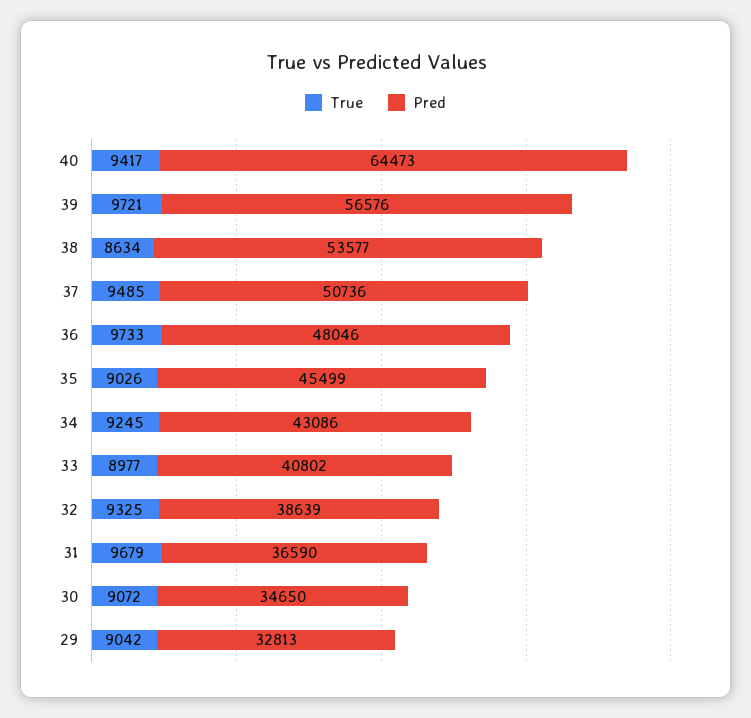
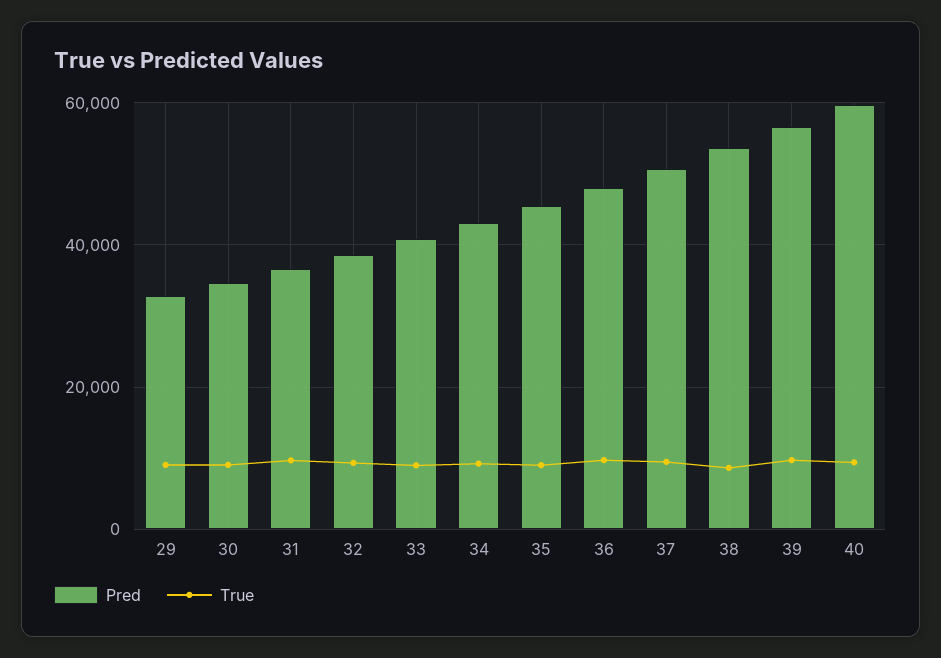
  {
    "True": {
      "40": 9417,
      "39": 9721,
      "38": 8634,
      "37": 9485,
      "36": 9733,
      "35": 9026,
      "34": 9245,
      "33": 8977,
      "32": 9325,
      "31": 9679,
      "30": 9072,
      "29": 9042
    },
    "Pred": {
-     "40": 64473,
+     "40": 60000,
      "39": 56576,
      "38": 53577,
      "37": 50736,
      "36": 48046,
      "35": 45499,
      "34": 43086,
      "33": 40802,
      "32": 38639,
      "31": 36590,
      "30": 34650,
      "29": 32813
    }
  }

